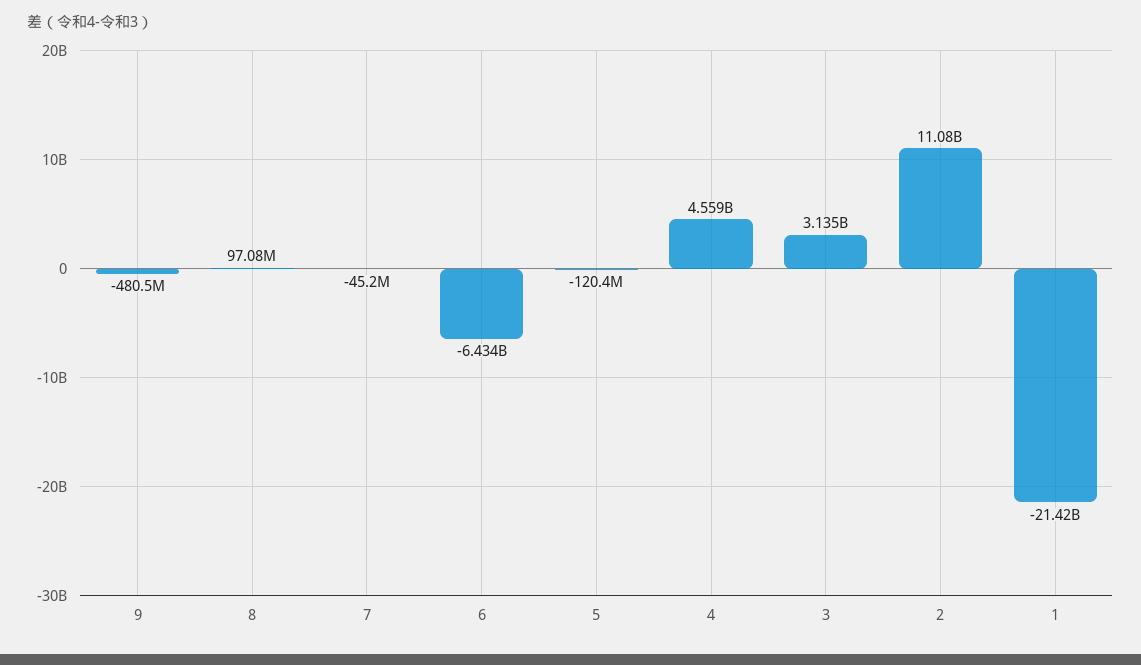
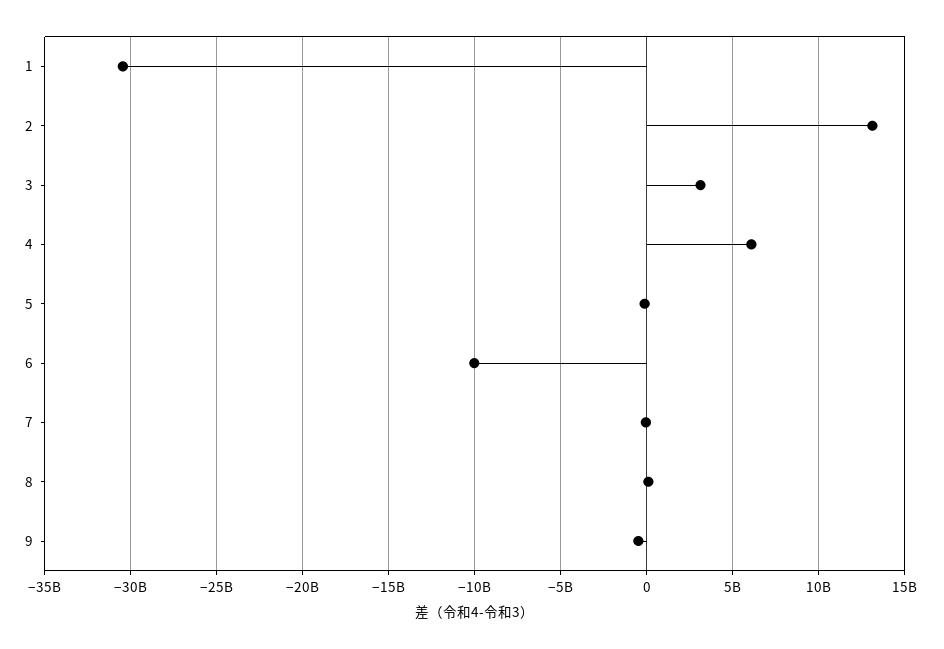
  {
    "9": -480500000,
    "8": 97080000,
    "7": -45200000,
-   "6": -6434000000,
+   "6": -10000000000,
    "5": -120400000,
-   "4": 4559000000,
+   "4": 6000000000,
    "3": 3135000000,
-   "2": 11080000000,
+   "2": 13000000000,
-   "1": -21420000000
+   "1": -30500000000
  }

